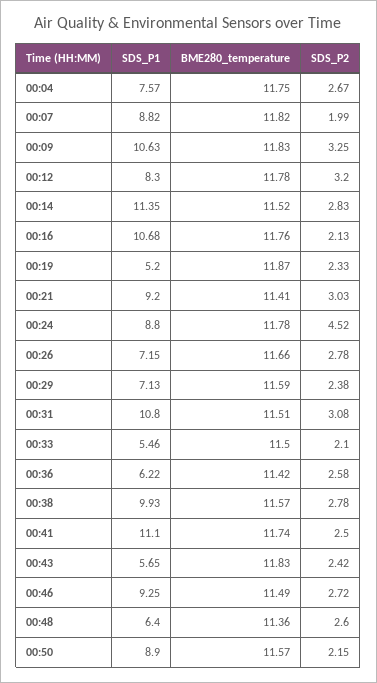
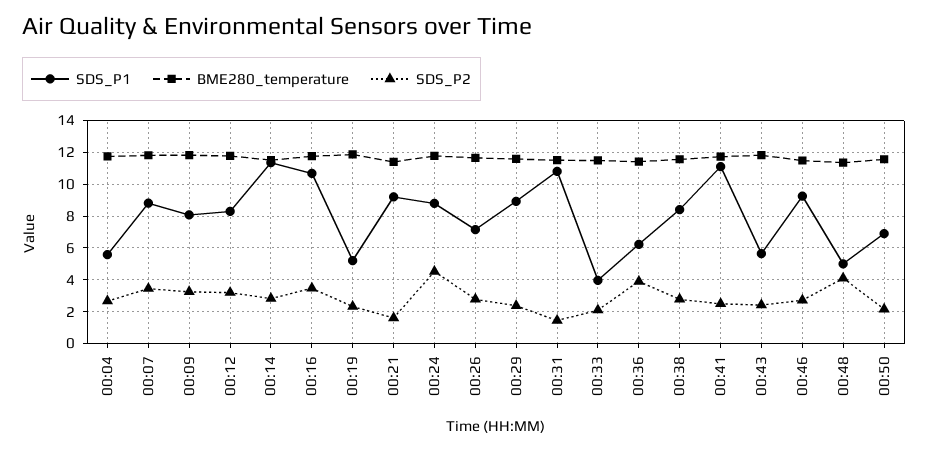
  {
    "SDS_P1": {
-     "00:04": 7.57,
+     "00:04": 5.5,
      "00:07": 8.82,
-     "00:09": 10.63,
+     "00:09": 8,
      "00:12": 8.3,
      "00:14": 11.35,
      "00:16": 10.68,
      "00:19": 5.2,
      "00:21": 9.2,
      "00:24": 8.8,
      "00:26": 7.15,
-     "00:29": 7.13,
+     "00:29": 9,
      "00:31": 10.8,
-     "00:33": 5.46,
+     "00:33": 4,
      "00:36": 6.22,
-     "00:38": 9.93,
+     "00:38": 8.5,
      "00:41": 11.1,
      "00:43": 5.65,
      "00:46": 9.25,
-     "00:48": 6.4,
+     "00:48": 5,
-     "00:50": 8.9
+     "00:50": 7
    },
    "BME280_temperature": {
      "00:04": 11.75,
      "00:07": 11.82,
      "00:09": 11.83,
      "00:12": 11.78,
      "00:14": 11.52,
      "00:16": 11.76,
      "00:19": 11.87,
      "00:21": 11.41,
      "00:24": 11.78,
      "00:26": 11.66,
      "00:29": 11.59,
      "00:31": 11.51,
      "00:33": 11.5,
      "00:36": 11.42,
      "00:38": 11.57,
      "00:41": 11.74,
      "00:43": 11.83,
      "00:46": 11.49,
      "00:48": 11.36,
      "00:50": 11.57
    },
    "SDS_P2": {
      "00:04": 2.67,
-     "00:07": 1.99,
+     "00:07": 3.5,
      "00:09": 3.25,
      "00:12": 3.2,
      "00:14": 2.83,
-     "00:16": 2.13,
+     "00:16": 3.5,
      "00:19": 2.33,
-     "00:21": 3.03,
+     "00:21": 1.5,
      "00:24": 4.52,
      "00:26": 2.78,
      "00:29": 2.38,
-     "00:31": 3.08,
+     "00:31": 1.5,
      "00:33": 2.1,
-     "00:36": 2.58,
+     "00:36": 4,
      "00:38": 2.78,
      "00:41": 2.5,
      "00:43": 2.42,
      "00:46": 2.72,
-     "00:48": 2.6,
+     "00:48": 4,
      "00:50": 2.15
    }
  }

